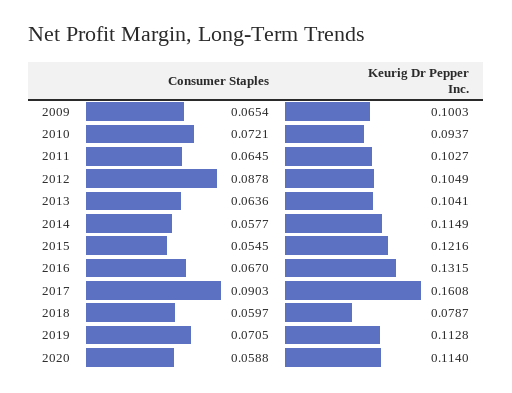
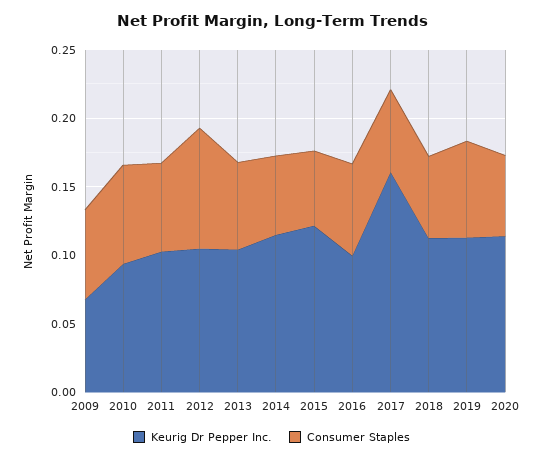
  {
    "Consumer Staples": {
      "2009": 0.0654,
      "2010": 0.0721,
      "2011": 0.0645,
      "2012": 0.0878,
      "2013": 0.0636,
      "2014": 0.0577,
      "2015": 0.0545,
      "2016": 0.067,
-     "2017": 0.0903,
+     "2017": 0.06,
      "2018": 0.0597,
      "2019": 0.0705,
      "2020": 0.0588
    },
    "Keurig Dr Pepper Inc.": {
-     "2009": 0.1003,
+     "2009": 0.07,
      "2010": 0.0937,
      "2011": 0.1027,
      "2012": 0.1049,
      "2013": 0.1041,
      "2014": 0.1149,
      "2015": 0.1216,
-     "2016": 0.1315,
+     "2016": 0.1,
      "2017": 0.1608,
-     "2018": 0.0787,
+     "2018": 0.11,
      "2019": 0.1128,
      "2020": 0.114
    }
  }

